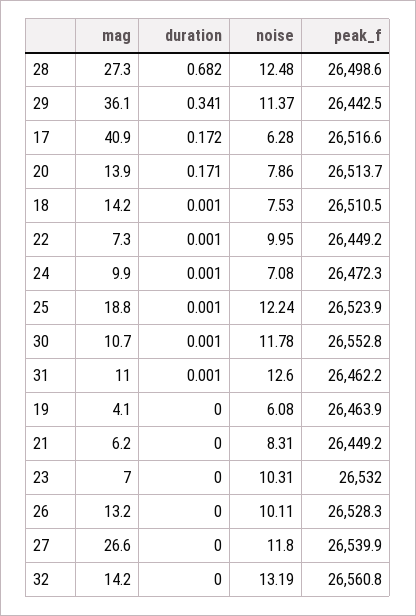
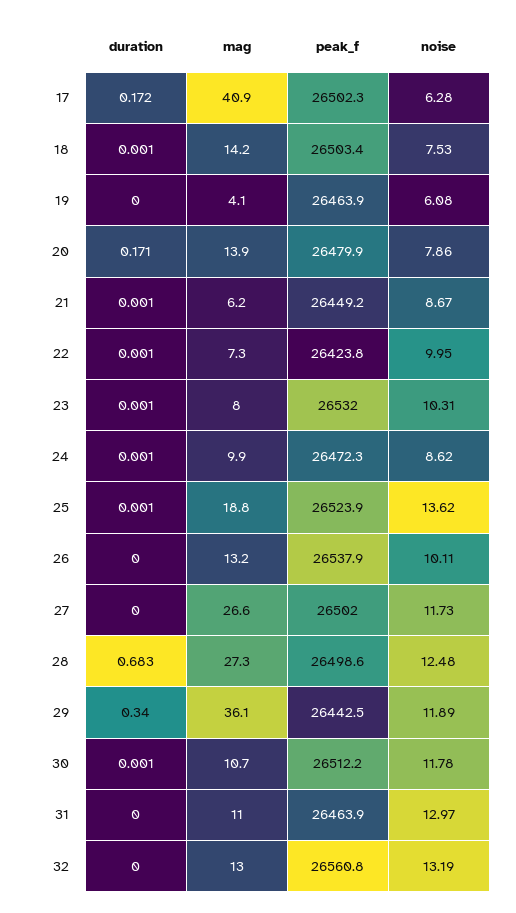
  {
    "mag": {
      "28": 27.3,
      "29": 36.1,
      "17": 40.9,
      "20": 13.9,
      "18": 14.2,
      "22": 7.3,
      "24": 9.9,
      "25": 18.8,
      "30": 10.7,
      "31": 11,
      "19": 4.1,
      "21": 6.2,
-     "23": 7,
+     "23": 8,
      "26": 13.2,
      "27": 26.6,
-     "32": 14.2
+     "32": 13
    },
    "duration": {
-     "28": 0.682,
+     "28": 0.683,
-     "29": 0.341,
+     "29": 0.34,
      "17": 0.172,
      "20": 0.171,
      "18": 0.001,
      "22": 0.001,
      "24": 0.001,
      "25": 0.001,
      "30": 0.001,
-     "31": 0.001,
+     "31": 0,
      "19": 0,
-     "21": 0,
+     "21": 0.001,
-     "23": 0,
+     "23": 0.001,
      "26": 0,
      "27": 0,
      "32": 0
    },
    "noise": {
      "28": 12.48,
-     "29": 11.37,
+     "29": 11.89,
      "17": 6.28,
      "20": 7.86,
      "18": 7.53,
      "22": 9.95,
-     "24": 7.08,
+     "24": 8.62,
-     "25": 12.24,
+     "25": 13.62,
      "30": 11.78,
-     "31": 12.6,
+     "31": 12.97,
      "19": 6.08,
-     "21": 8.31,
+     "21": 8.67,
      "23": 10.31,
      "26": 10.11,
-     "27": 11.8,
+     "27": 11.73,
      "32": 13.19
    },
    "peak_f": {
      "28": 26498.6,
      "29": 26442.5,
-     "17": 26516.6,
+     "17": 26502.3,
-     "20": 26513.7,
+     "20": 26479.9,
-     "18": 26510.5,
+     "18": 26503.4,
-     "22": 26449.2,
+     "22": 26423.8,
      "24": 26472.3,
      "25": 26523.9,
-     "30": 26552.8,
+     "30": 26512.2,
-     "31": 26462.2,
+     "31": 26463.9,
      "19": 26463.9,
      "21": 26449.2,
      "23": 26532,
-     "26": 26528.3,
+     "26": 26537.9,
-     "27": 26539.9,
+     "27": 26502,
      "32": 26560.8
    }
  }

